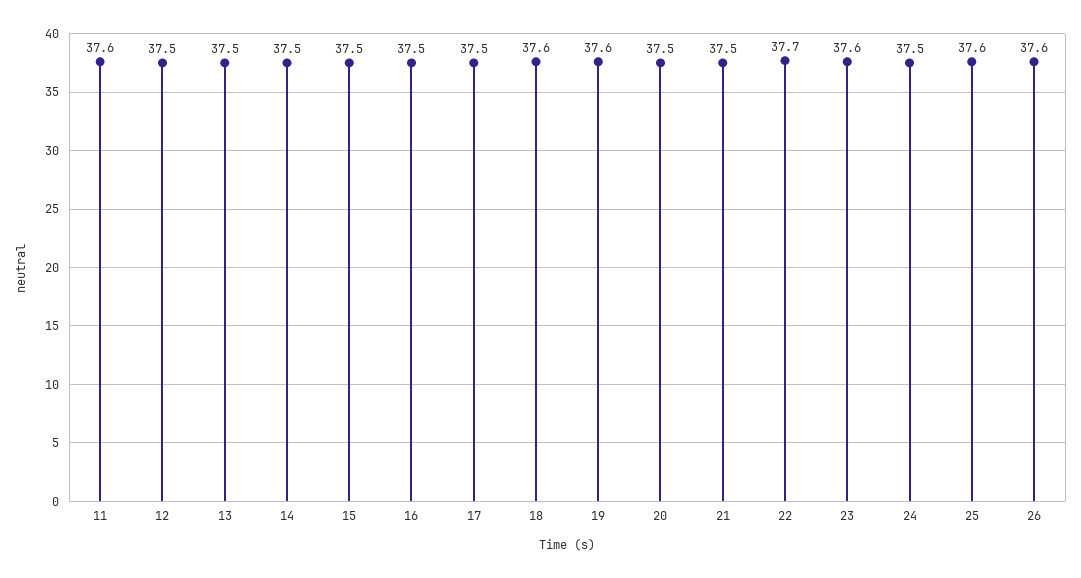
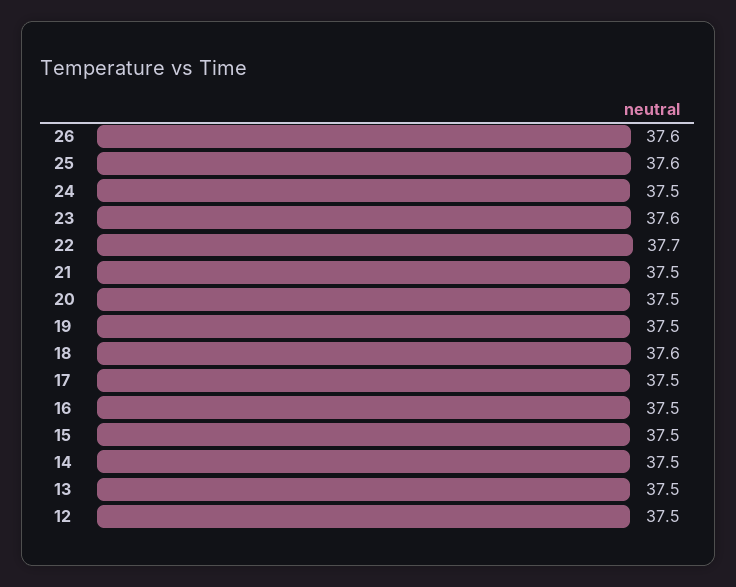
  {
-   "11": 37.6,
    "12": 37.5,
    "13": 37.5,
    "14": 37.5,
    "15": 37.5,
    "16": 37.5,
    "17": 37.5,
    "18": 37.6,
-   "19": 37.6,
+   "19": 37.5,
    "20": 37.5,
    "21": 37.5,
    "22": 37.7,
    "23": 37.6,
    "24": 37.5,
    "25": 37.6,
    "26": 37.6
  }

